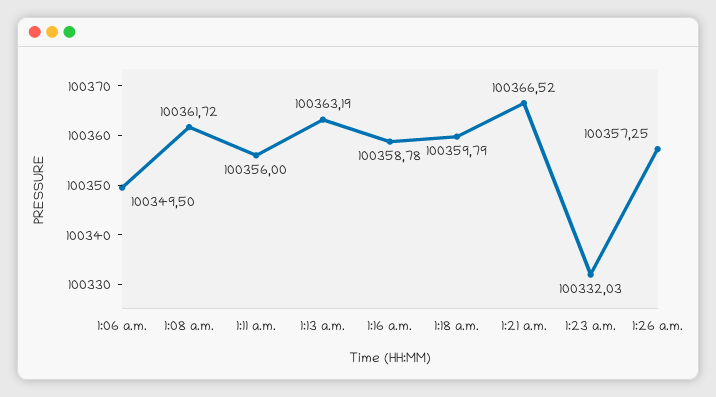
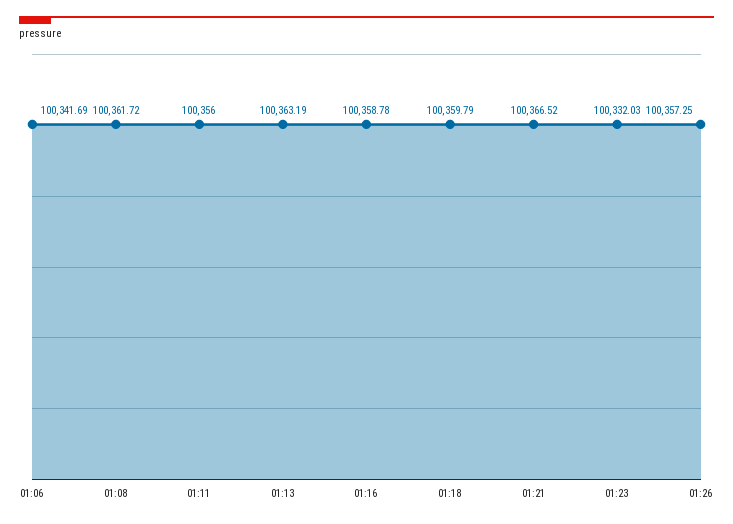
  {
-   "1:06 a.m.": 100349.5,
+   "1:06 a.m.": 100341.69,
    "1:08 a.m.": 100361.72,
    "1:11 a.m.": 100356,
    "1:13 a.m.": 100363.19,
    "1:16 a.m.": 100358.78,
    "1:18 a.m.": 100359.79,
    "1:21 a.m.": 100366.52,
    "1:23 a.m.": 100332.03,
    "1:26 a.m.": 100357.25
  }

